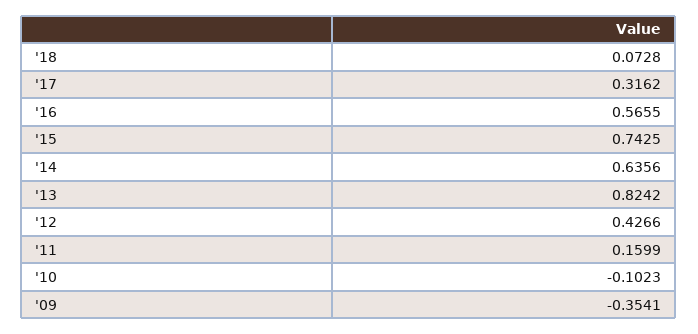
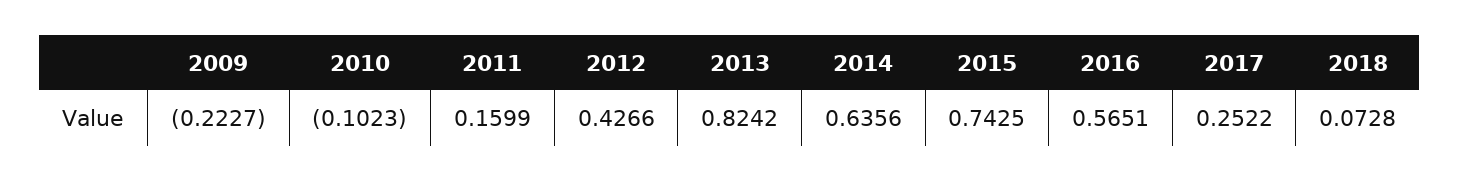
  {
    "'18": 0.0728,
-   "'17": 0.3162,
+   "'17": 0.2522,
-   "'16": 0.5655,
+   "'16": 0.5651,
    "'15": 0.7425,
    "'14": 0.6356,
    "'13": 0.8242,
    "'12": 0.4266,
    "'11": 0.1599,
    "'10": -0.1023,
-   "'09": -0.3541
+   "'09": -0.2227
  }

